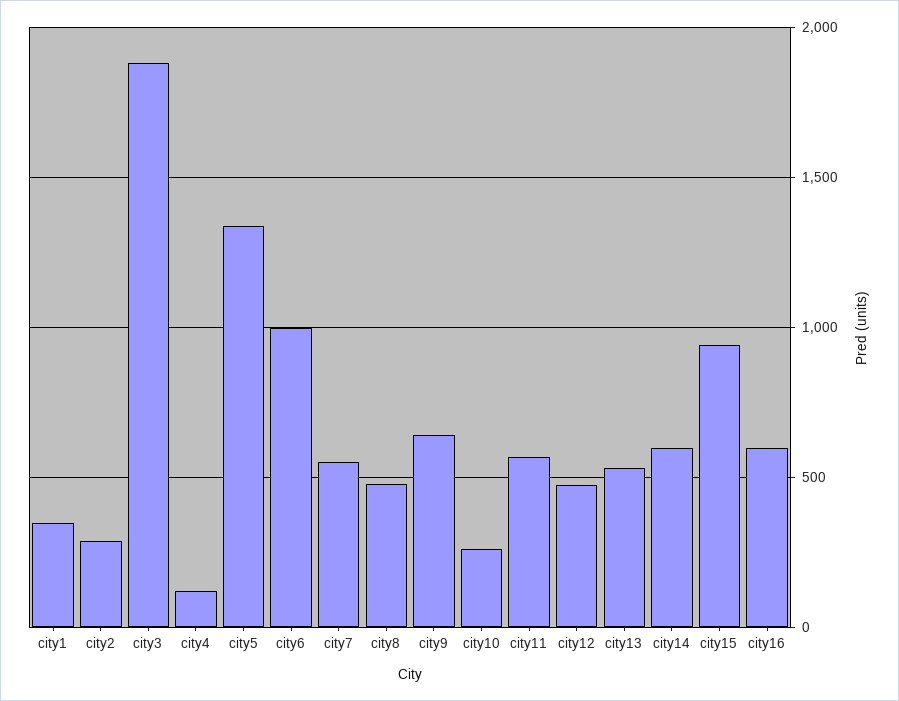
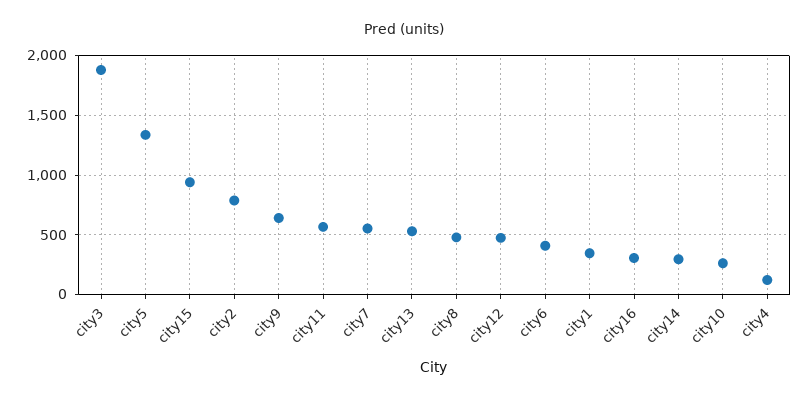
  {
    "city1": 350,
-   "city2": 300,
+   "city2": 800,
    "city3": 1900,
    "city4": 100,
    "city5": 1350,
-   "city6": 1000,
+   "city6": 400,
    "city7": 550,
    "city8": 500,
    "city9": 650,
    "city10": 250,
    "city11": 550,
    "city12": 450,
    "city13": 550,
-   "city14": 600,
+   "city14": 300,
    "city15": 950,
-   "city16": 600
+   "city16": 300
  }

